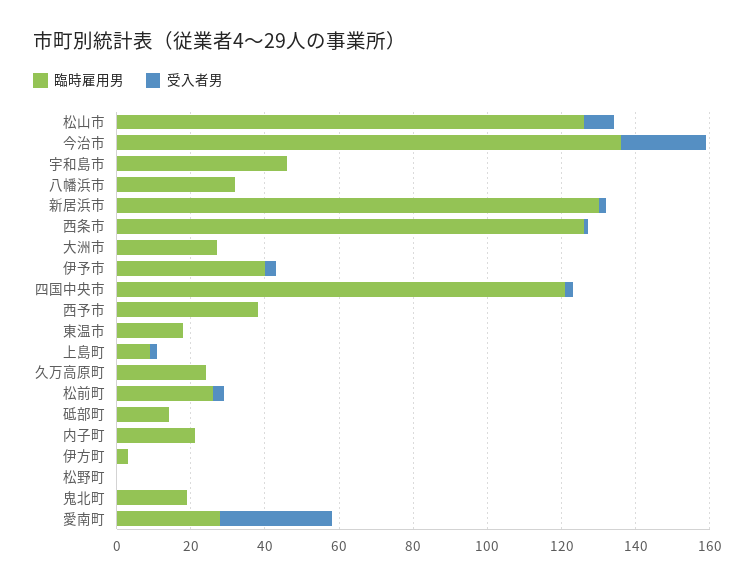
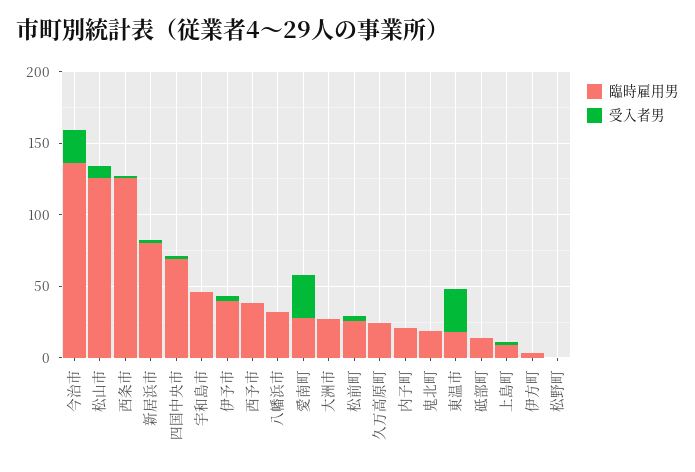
  {
    "臨時雇用男": {
      "松山市": 125,
      "今治市": 135,
      "宇和島市": 45,
      "八幡浜市": 30,
-     "新居浜市": 130,
+     "新居浜市": 80,
      "西条市": 125,
      "大洲市": 25,
      "伊予市": 40,
-     "四国中央市": 120,
+     "四国中央市": 70,
      "西予市": 40,
      "東温市": 20,
      "上島町": 10,
      "久万高原町": 25,
      "松前町": 25,
      "砥部町": 15,
      "内子町": 20,
      "伊方町": 5,
      "松野町": 0,
      "鬼北町": 20,
      "愛南町": 30
    },
    "受入者男": {
      "松山市": 10,
      "今治市": 25,
      "宇和島市": 0,
      "八幡浜市": 0,
      "新居浜市": 0,
      "西条市": 0,
      "大洲市": 0,
      "伊予市": 5,
      "四国中央市": 0,
      "西予市": 0,
-     "東温市": 0,
+     "東温市": 30,
      "上島町": 0,
      "久万高原町": 0,
      "松前町": 5,
      "砥部町": 0,
      "内子町": 0,
      "伊方町": 0,
      "松野町": 0,
      "鬼北町": 0,
      "愛南町": 30
    }
  }

